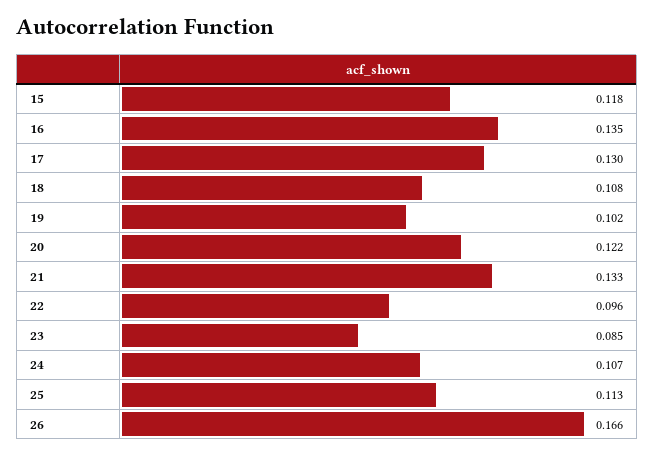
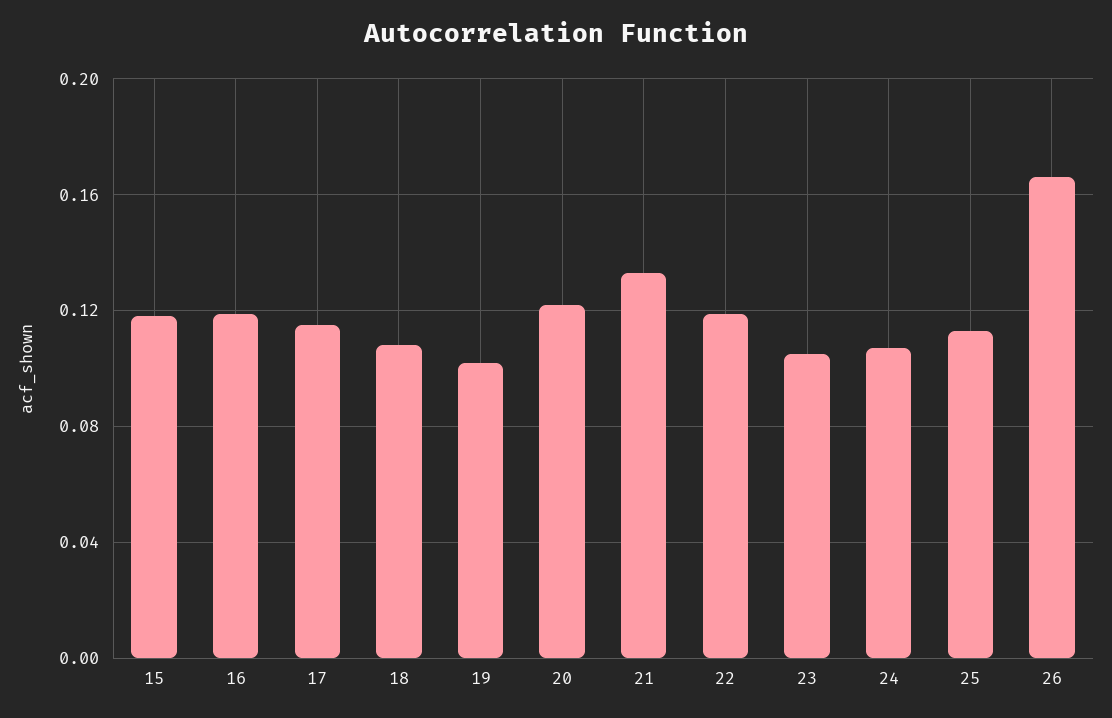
  {
    "15": 0.118,
-   "16": 0.135,
+   "16": 0.12,
-   "17": 0.13,
+   "17": 0.115,
    "18": 0.108,
    "19": 0.102,
    "20": 0.122,
    "21": 0.133,
-   "22": 0.096,
+   "22": 0.12,
-   "23": 0.085,
+   "23": 0.105,
    "24": 0.107,
    "25": 0.113,
    "26": 0.166
  }

